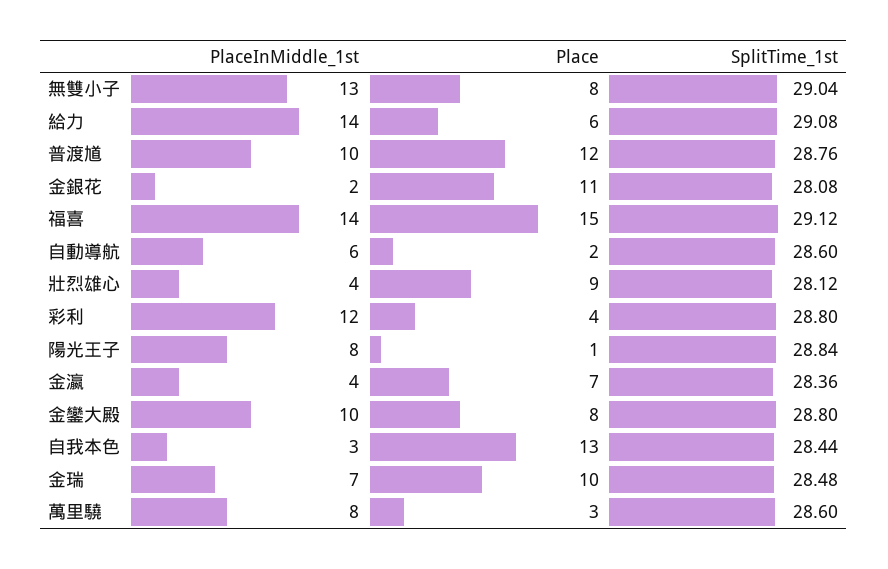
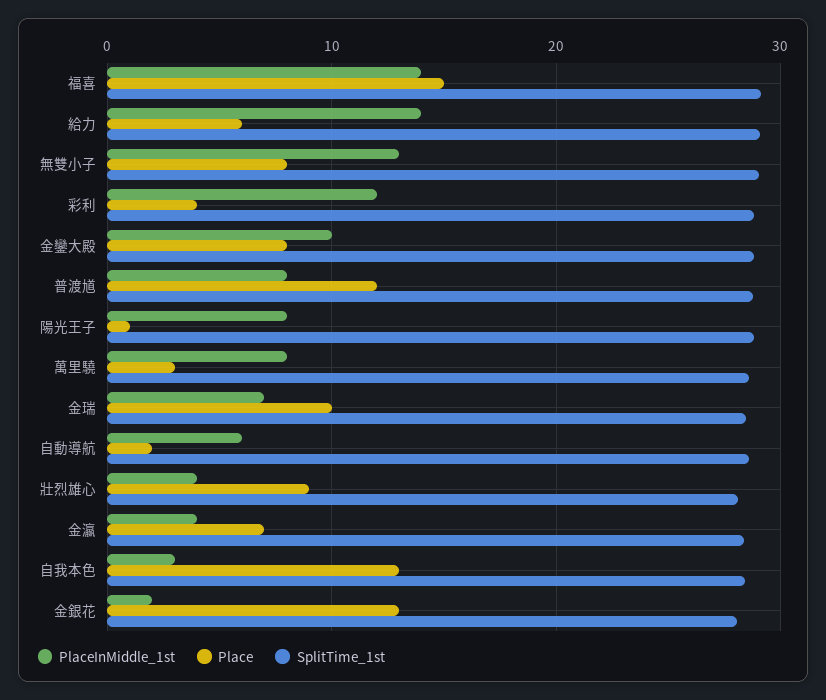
  {
    "PlaceInMiddle_1st": {
      "無雙小子": 13,
      "給力": 14,
-     "普渡馗": 10,
+     "普渡馗": 8,
      "金銀花": 2,
      "福喜": 14,
      "自動導航": 6,
      "壯烈雄心": 4,
      "彩利": 12,
      "陽光王子": 8,
      "金瀛": 4,
      "金鑾大殿": 10,
      "自我本色": 3,
      "金瑞": 7,
      "萬里驍": 8
    },
    "Place": {
      "無雙小子": 8,
      "給力": 6,
      "普渡馗": 12,
-     "金銀花": 11,
+     "金銀花": 13,
      "福喜": 15,
      "自動導航": 2,
      "壯烈雄心": 9,
      "彩利": 4,
      "陽光王子": 1,
      "金瀛": 7,
      "金鑾大殿": 8,
      "自我本色": 13,
      "金瑞": 10,
      "萬里驍": 3
    },
    "SplitTime_1st": {
      "無雙小子": 29.04,
      "給力": 29.08,
      "普渡馗": 28.76,
      "金銀花": 28.08,
      "福喜": 29.12,
      "自動導航": 28.6,
      "壯烈雄心": 28.12,
      "彩利": 28.8,
      "陽光王子": 28.84,
      "金瀛": 28.36,
      "金鑾大殿": 28.8,
      "自我本色": 28.44,
      "金瑞": 28.48,
      "萬里驍": 28.6
    }
  }

